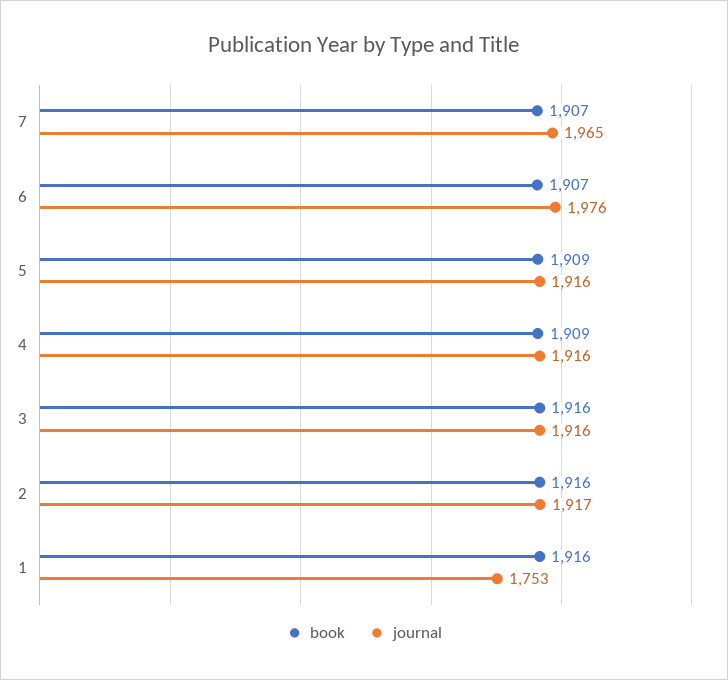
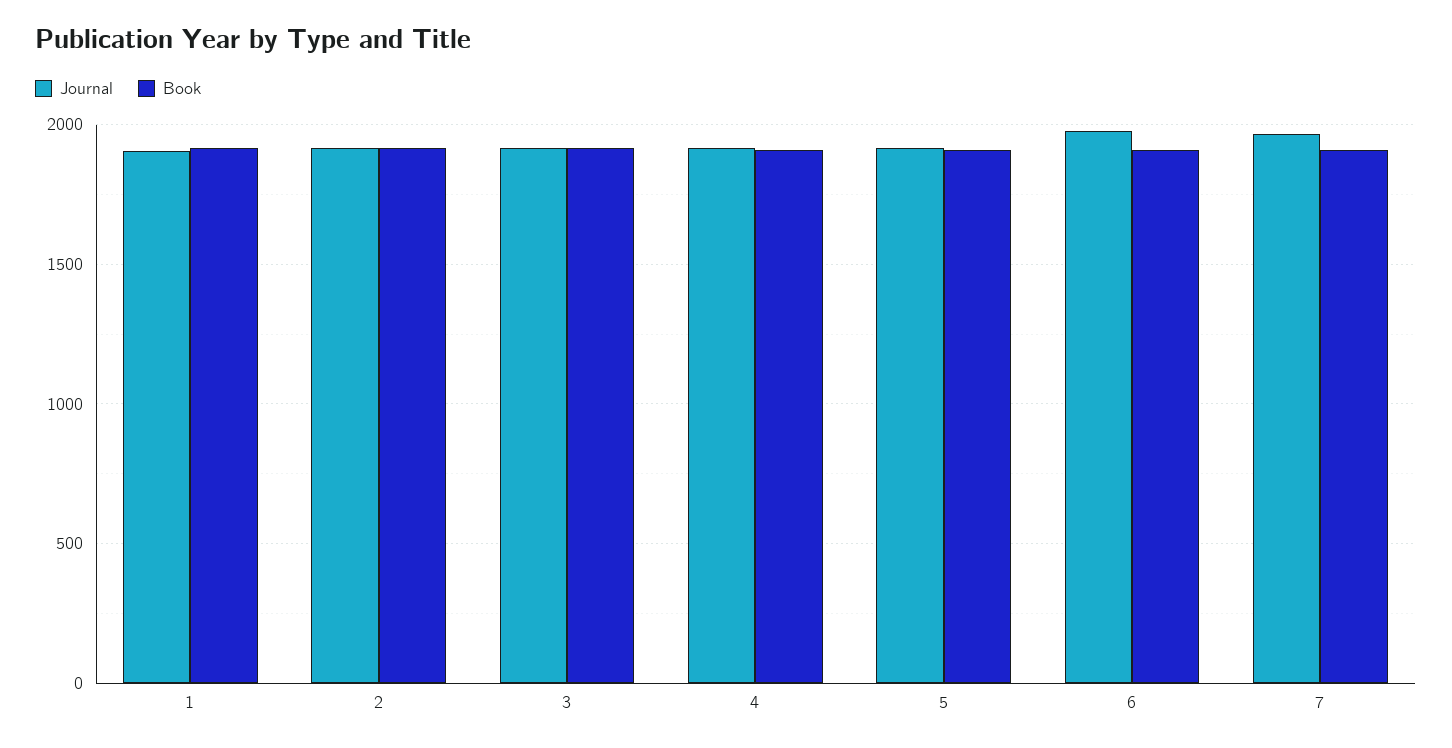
  {
    "book": {
      "7": 1907,
      "6": 1907,
      "5": 1909,
      "4": 1909,
      "3": 1916,
      "2": 1916,
      "1": 1916
    },
    "journal": {
      "7": 1965,
      "6": 1976,
      "5": 1916,
      "4": 1916,
      "3": 1916,
      "2": 1917,
-     "1": 1753
+     "1": 1900
    }
  }

